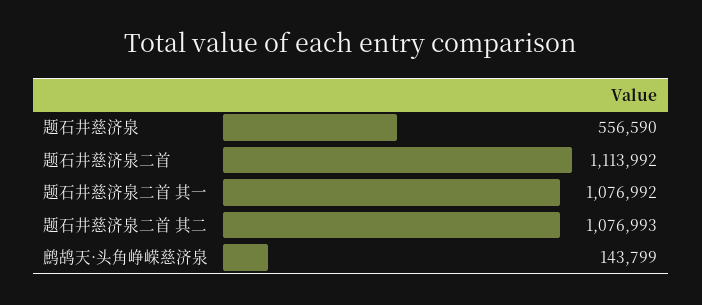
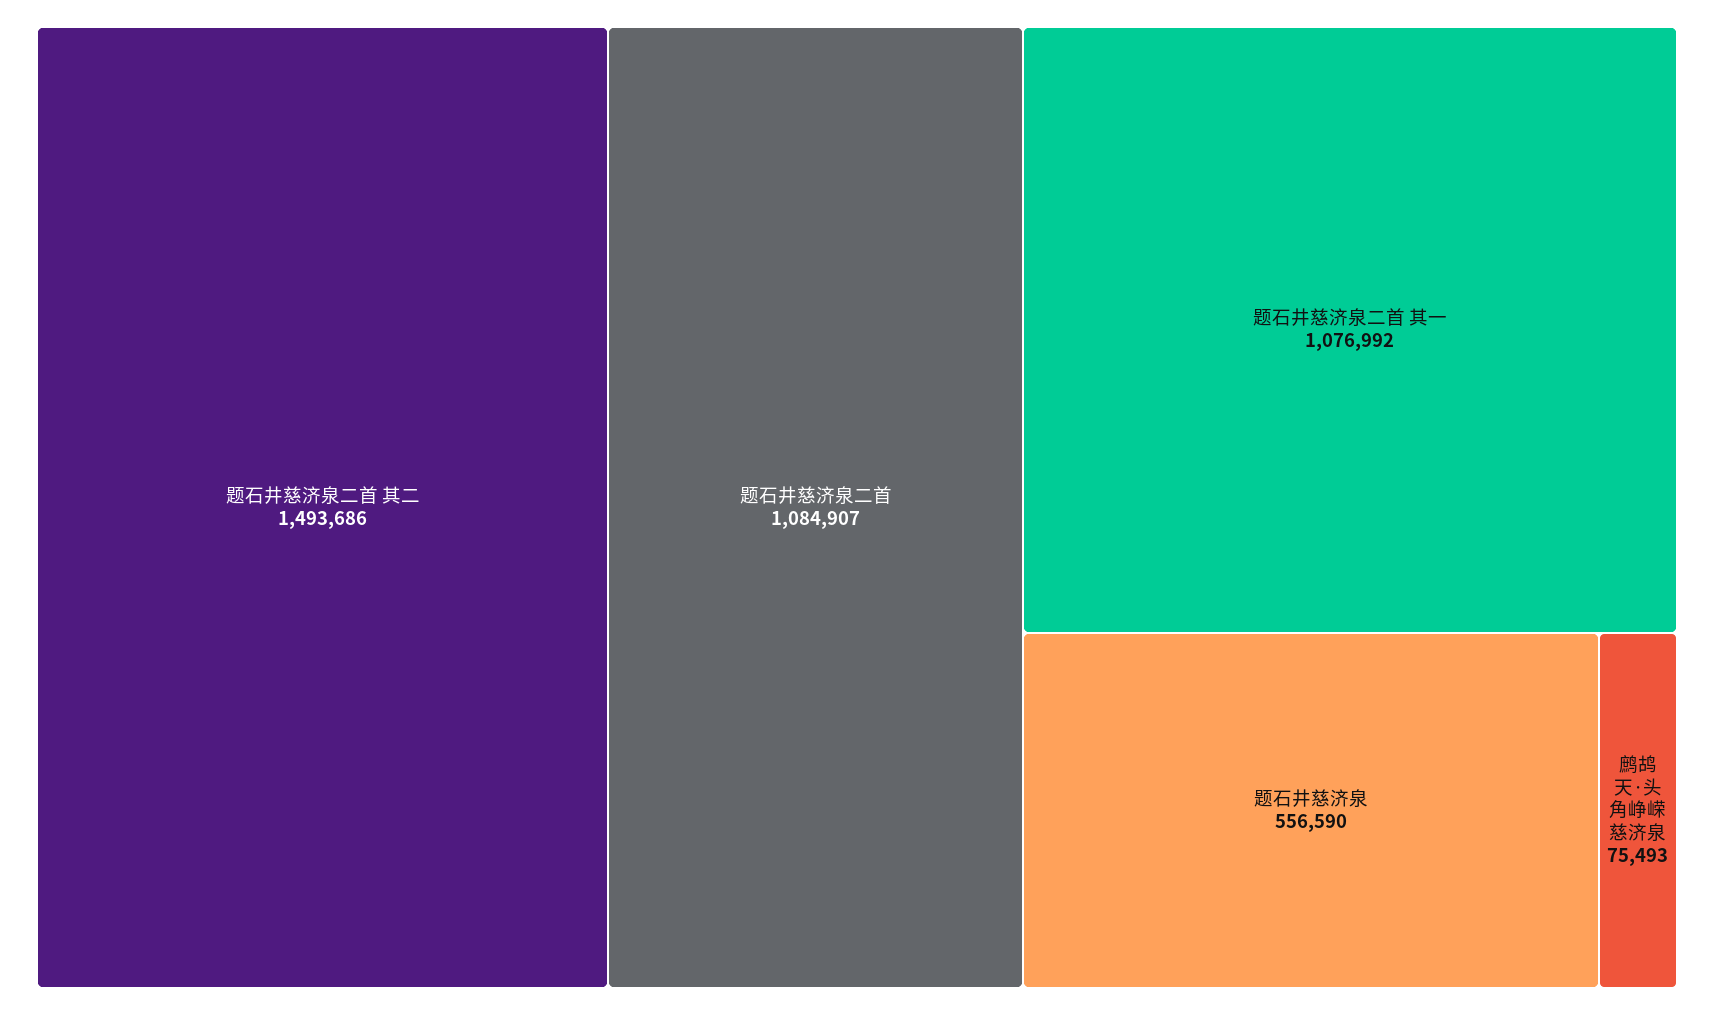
  {
    "题石井慈济泉": 556590,
-   "题石井慈济泉二首": 1113992,
+   "题石井慈济泉二首": 1084907,
    "题石井慈济泉二首 其一": 1076992,
-   "题石井慈济泉二首 其二": 1076993,
+   "题石井慈济泉二首 其二": 1493686,
-   "鹧鸪天·头角峥嵘慈济泉": 143799
+   "鹧鸪天·头角峥嵘慈济泉": 75493
  }

